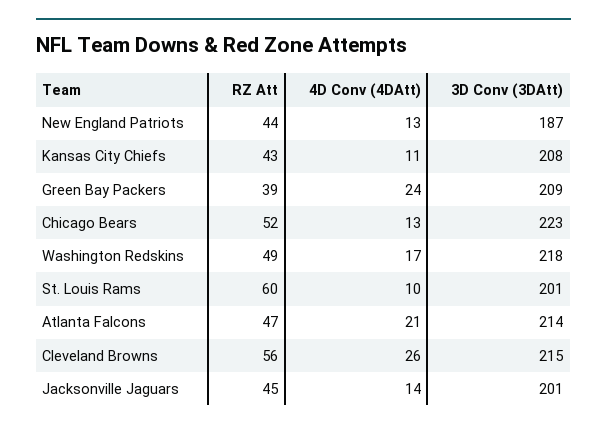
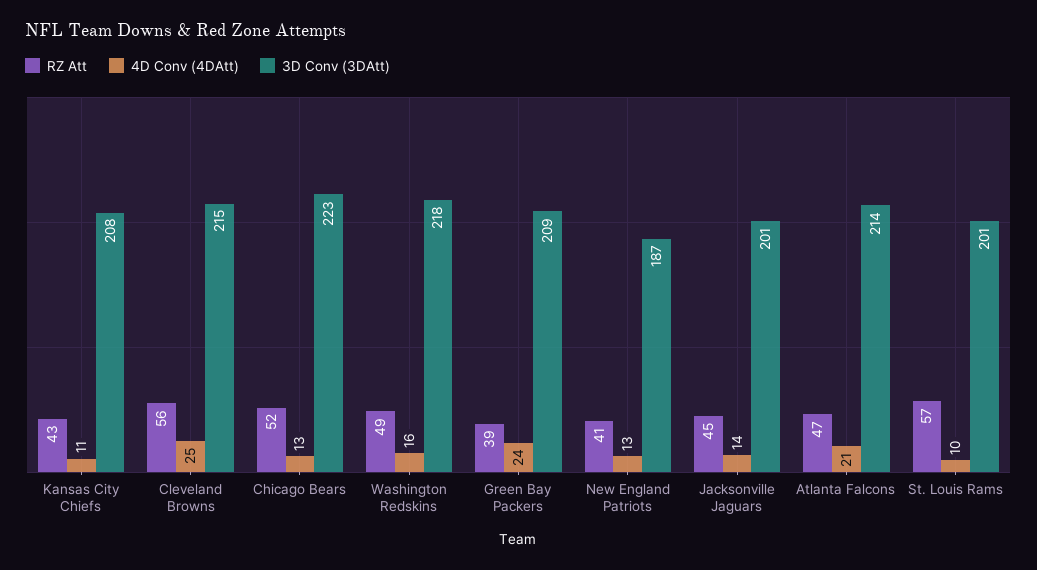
  {
    "RZ Att": {
-     "New England Patriots": 44,
+     "New England Patriots": 41,
      "Kansas City Chiefs": 43,
      "Green Bay Packers": 39,
      "Chicago Bears": 52,
      "Washington Redskins": 49,
-     "St. Louis Rams": 60,
+     "St. Louis Rams": 57,
      "Atlanta Falcons": 47,
      "Cleveland Browns": 56,
      "Jacksonville Jaguars": 45
    },
    "4D Conv (4DAtt)": {
      "New England Patriots": 13,
      "Kansas City Chiefs": 11,
      "Green Bay Packers": 24,
      "Chicago Bears": 13,
-     "Washington Redskins": 17,
+     "Washington Redskins": 16,
      "St. Louis Rams": 10,
      "Atlanta Falcons": 21,
-     "Cleveland Browns": 26,
+     "Cleveland Browns": 25,
      "Jacksonville Jaguars": 14
    },
    "3D Conv (3DAtt)": {
      "New England Patriots": 187,
      "Kansas City Chiefs": 208,
      "Green Bay Packers": 209,
      "Chicago Bears": 223,
      "Washington Redskins": 218,
      "St. Louis Rams": 201,
      "Atlanta Falcons": 214,
      "Cleveland Browns": 215,
      "Jacksonville Jaguars": 201
    }
  }

